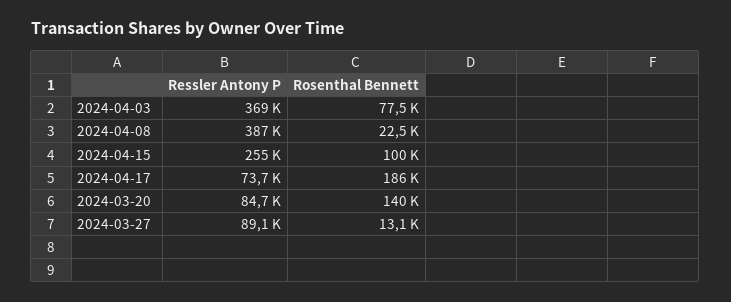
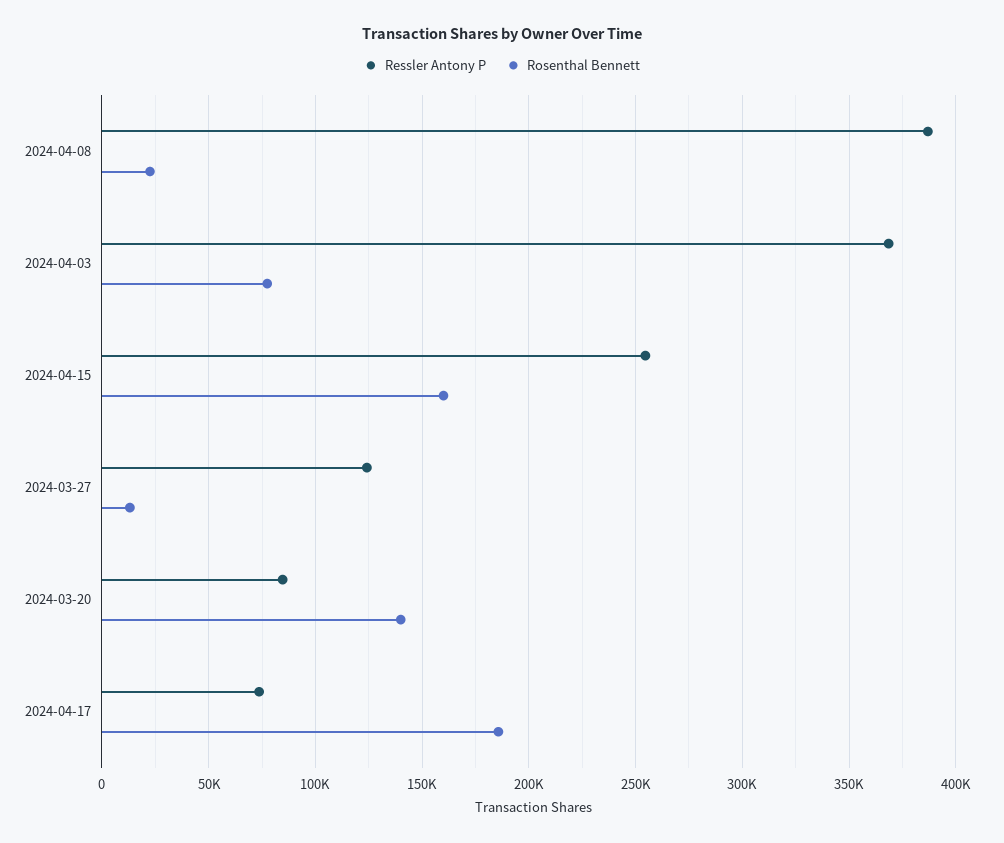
  {
    "Ressler Antony P": {
      "2024-04-03": 369000,
      "2024-04-08": 387000,
      "2024-04-15": 255000,
      "2024-04-17": 73700,
      "2024-03-20": 84700,
-     "2024-03-27": 89100
+     "2024-03-27": 125000
    },
    "Rosenthal Bennett": {
      "2024-04-03": 77500,
      "2024-04-08": 22500,
-     "2024-04-15": 100000,
+     "2024-04-15": 160000,
      "2024-04-17": 186000,
      "2024-03-20": 140000,
      "2024-03-27": 13100
    }
  }

